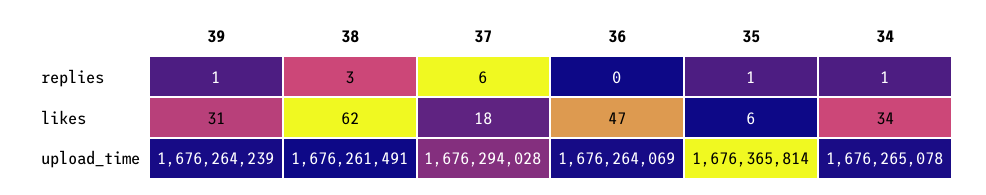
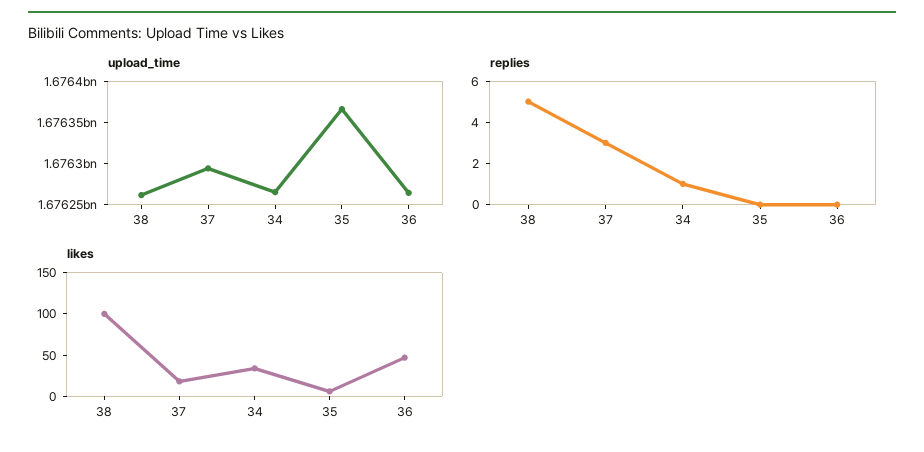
  {
    "replies": {
-     "39": 1,
-     "38": 3,
+     "38": 5,
-     "37": 6,
+     "37": 3,
      "36": 0,
-     "35": 1,
+     "35": 0,
      "34": 1
    },
    "likes": {
-     "39": 31,
-     "38": 62,
+     "38": 100,
      "37": 18,
      "36": 47,
      "35": 6,
      "34": 34
    },
    "upload_time": {
-     "39": 1676264239,
      "38": 1676261491,
      "37": 1676294028,
      "36": 1676264069,
      "35": 1676365814,
      "34": 1676265078
    }
  }

